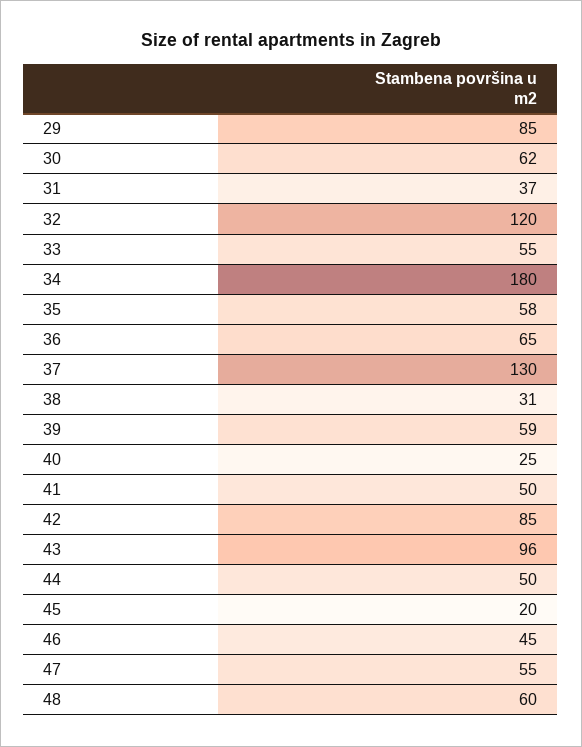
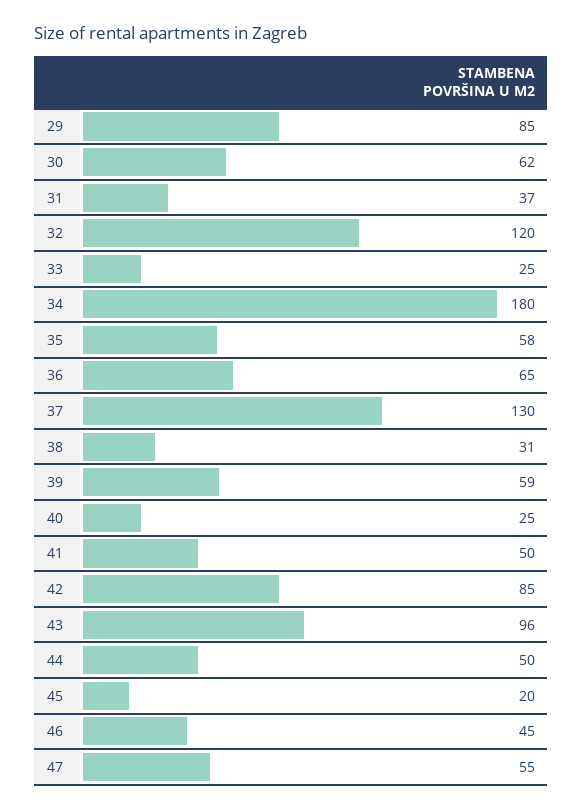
  {
    "29": 85,
    "30": 62,
    "31": 37,
    "32": 120,
-   "33": 55,
+   "33": 25,
    "34": 180,
    "35": 58,
    "36": 65,
    "37": 130,
    "38": 31,
    "39": 59,
    "40": 25,
    "41": 50,
    "42": 85,
    "43": 96,
    "44": 50,
    "45": 20,
    "46": 45,
-   "47": 55,
+   "47": 55
-   "48": 60
  }

